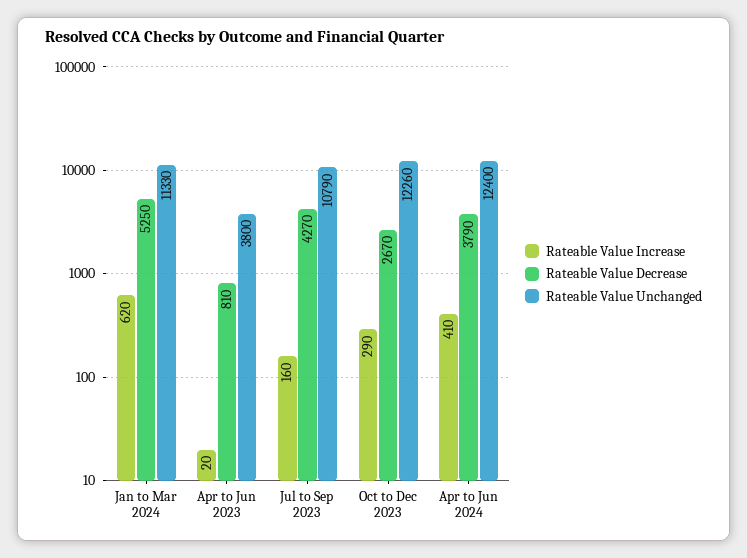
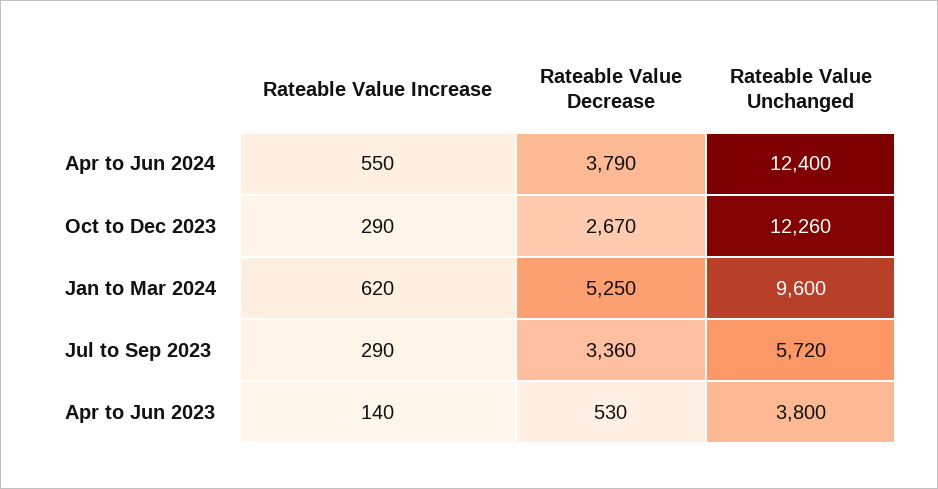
  {
    "Rateable Value Increase": {
      "Jan to Mar 2024": 620,
-     "Apr to Jun 2023": 20,
+     "Apr to Jun 2023": 140,
-     "Jul to Sep 2023": 160,
+     "Jul to Sep 2023": 290,
      "Oct to Dec 2023": 290,
-     "Apr to Jun 2024": 410
+     "Apr to Jun 2024": 550
    },
    "Rateable Value Decrease": {
      "Jan to Mar 2024": 5250,
-     "Apr to Jun 2023": 810,
+     "Apr to Jun 2023": 530,
-     "Jul to Sep 2023": 4270,
+     "Jul to Sep 2023": 3360,
      "Oct to Dec 2023": 2670,
      "Apr to Jun 2024": 3790
    },
    "Rateable Value Unchanged": {
-     "Jan to Mar 2024": 11330,
+     "Jan to Mar 2024": 9600,
      "Apr to Jun 2023": 3800,
-     "Jul to Sep 2023": 10790,
+     "Jul to Sep 2023": 5720,
      "Oct to Dec 2023": 12260,
      "Apr to Jun 2024": 12400
    }
  }

